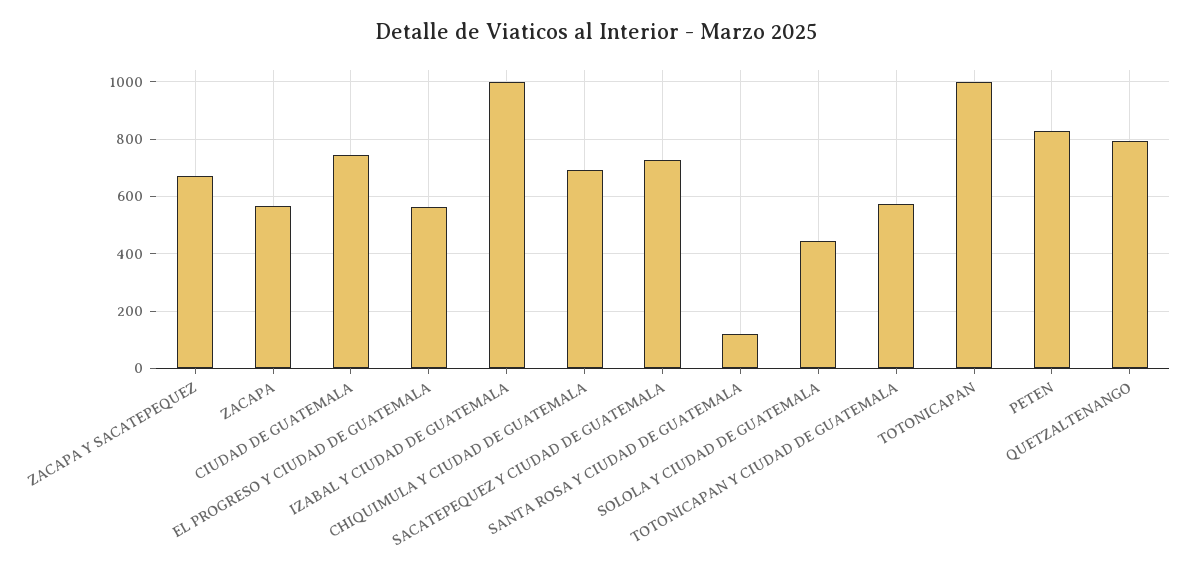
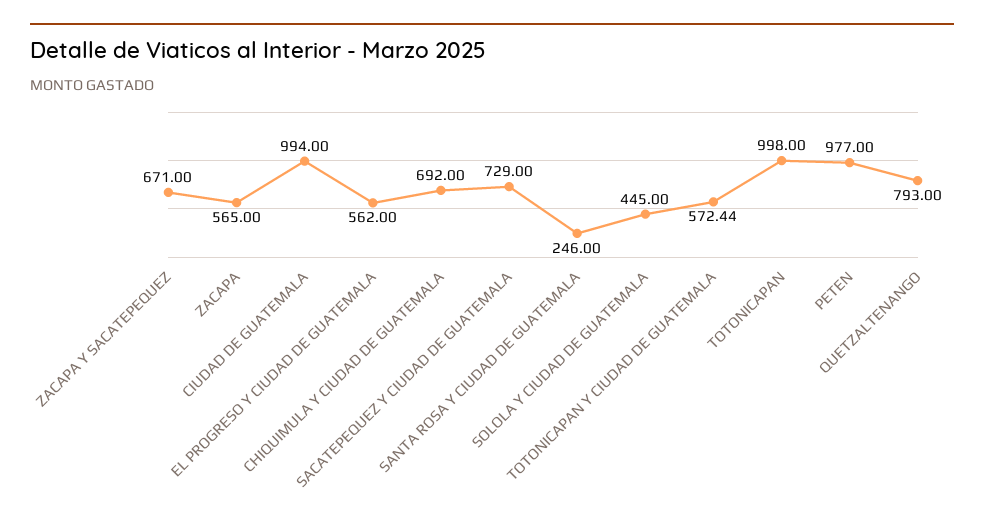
  {
    "ZACAPA Y SACATEPEQUEZ": 671,
    "ZACAPA": 565,
-   "CIUDAD DE GUATEMALA": 750,
+   "CIUDAD DE GUATEMALA": 994,
    "EL PROGRESO Y CIUDAD DE GUATEMALA": 562,
-   "IZABAL Y CIUDAD DE GUATEMALA": 1000,
    "CHIQUIMULA Y CIUDAD DE GUATEMALA": 692,
    "SACATEPEQUEZ Y CIUDAD DE GUATEMALA": 729,
-   "SANTA ROSA Y CIUDAD DE GUATEMALA": 125,
+   "SANTA ROSA Y CIUDAD DE GUATEMALA": 246,
    "SOLOLA Y CIUDAD DE GUATEMALA": 445,
    "TOTONICAPAN Y CIUDAD DE GUATEMALA": 572.44,
    "TOTONICAPAN": 998,
-   "PETEN": 825,
+   "PETEN": 977,
    "QUETZALTENANGO": 793
  }

